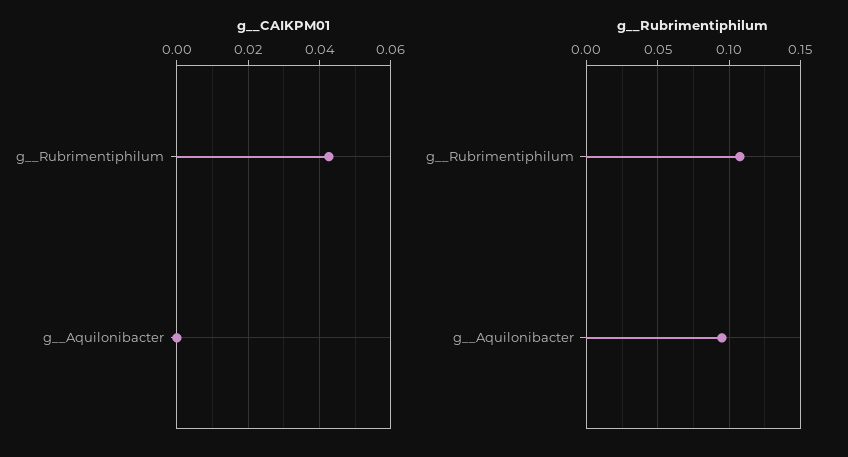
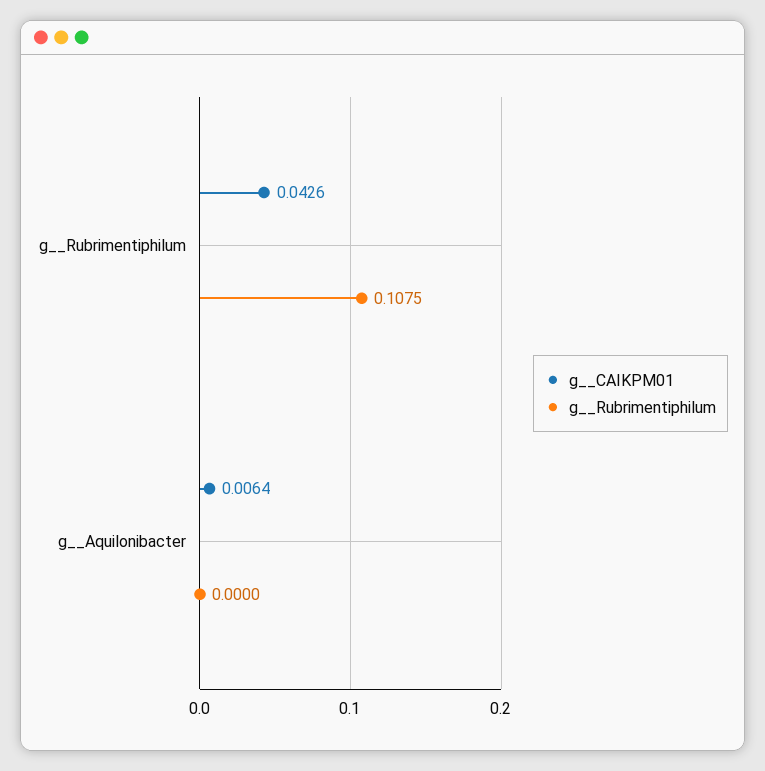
  {
    "g__CAIKPM01": {
      "g__Rubrimentiphilum": 0.0426,
-     "g__Aquilonibacter": 0
+     "g__Aquilonibacter": 0.0064
    },
    "g__Rubrimentiphilum": {
      "g__Rubrimentiphilum": 0.1075,
-     "g__Aquilonibacter": 0.095
+     "g__Aquilonibacter": 0
    }
  }

